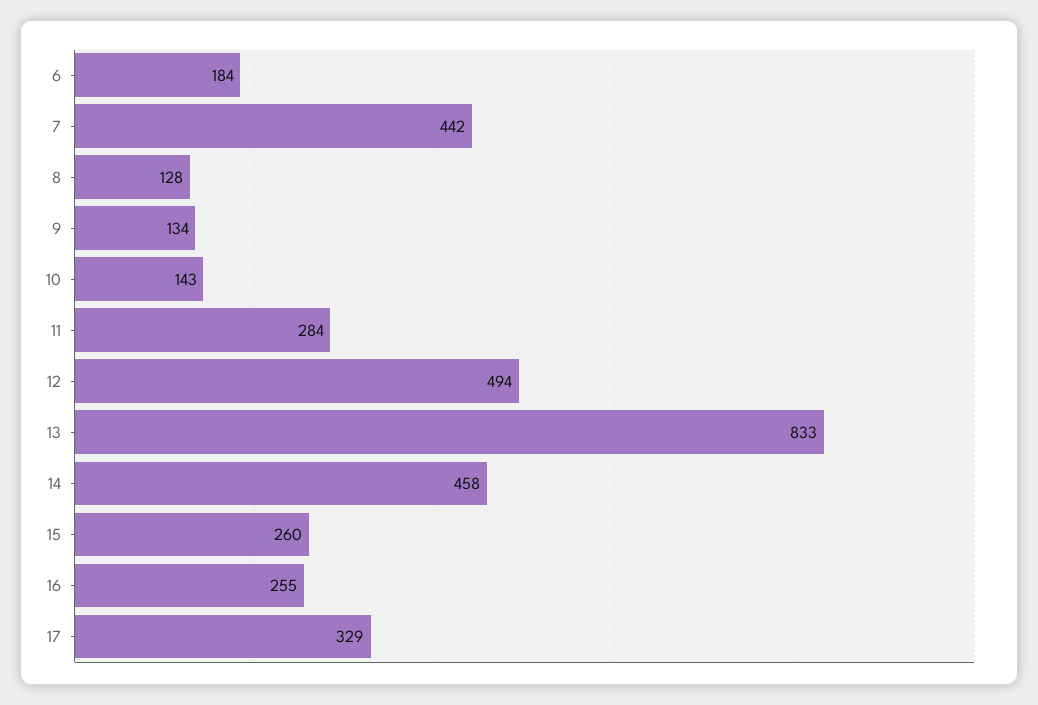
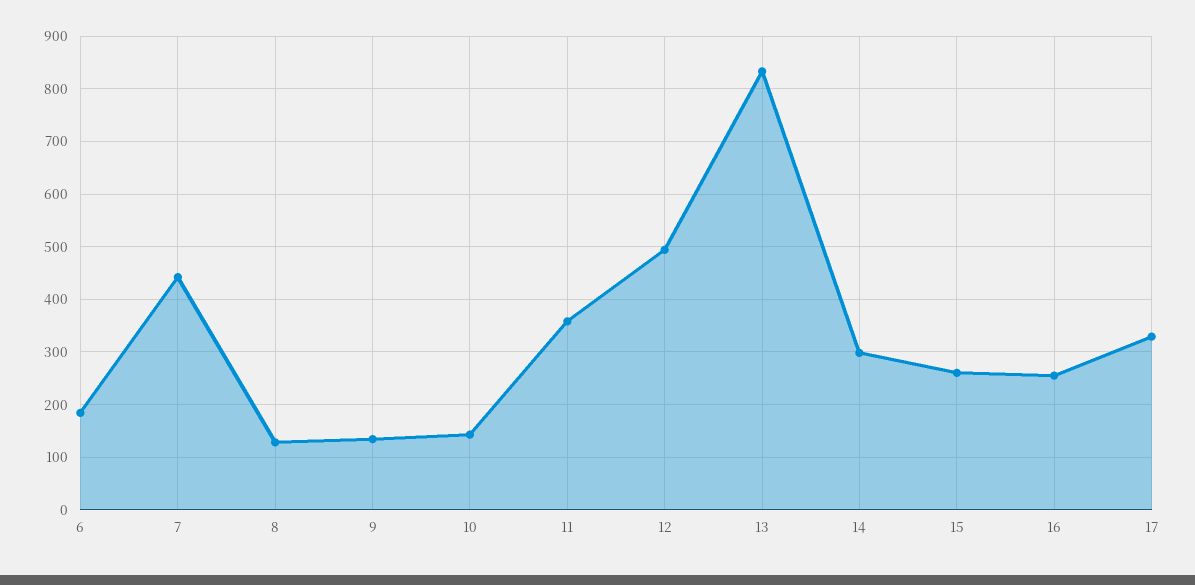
  {
    "6": 184,
    "7": 442,
    "8": 128,
    "9": 134,
    "10": 143,
-   "11": 284,
+   "11": 360,
    "12": 494,
    "13": 833,
-   "14": 458,
+   "14": 300,
    "15": 260,
    "16": 255,
    "17": 329
  }

